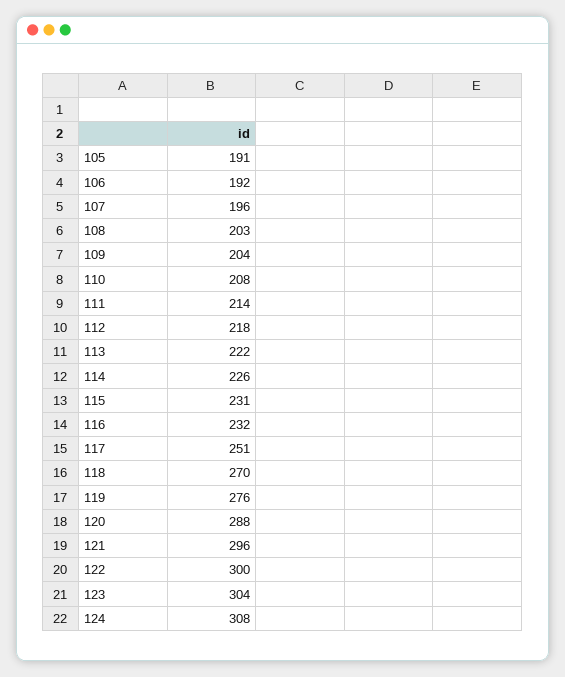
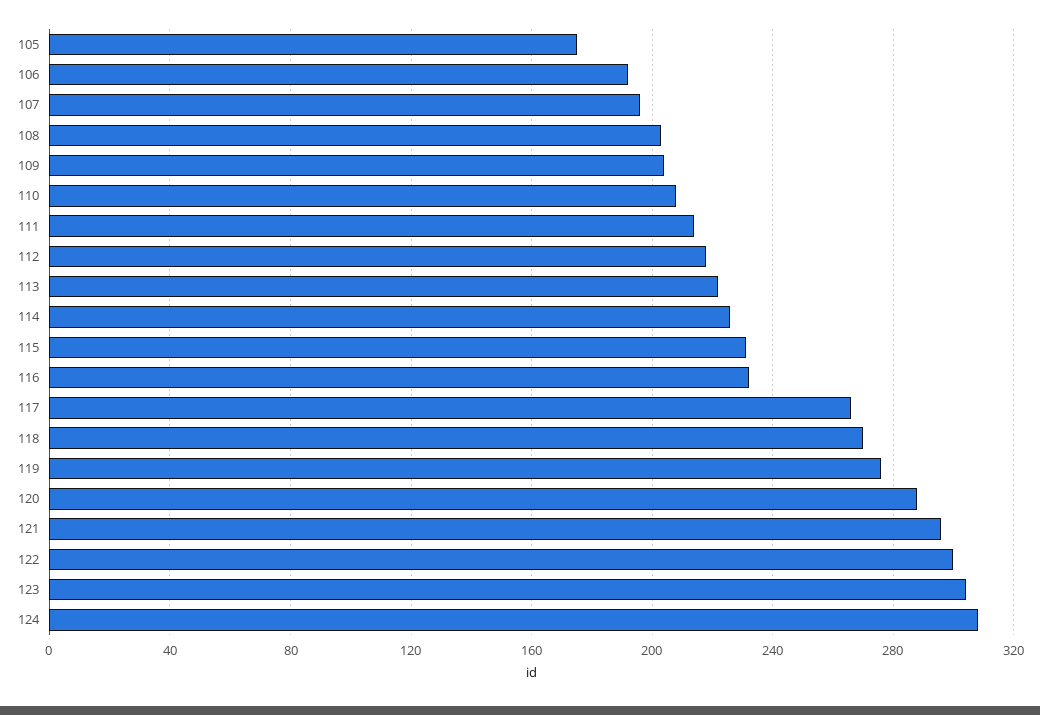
  {
-   "105": 191,
+   "105": 175,
    "106": 192,
    "107": 196,
    "108": 203,
    "109": 204,
    "110": 208,
    "111": 214,
    "112": 218,
    "113": 222,
    "114": 226,
    "115": 231,
    "116": 232,
-   "117": 251,
+   "117": 265,
    "118": 270,
    "119": 276,
    "120": 288,
    "121": 296,
    "122": 300,
    "123": 304,
    "124": 308
  }

